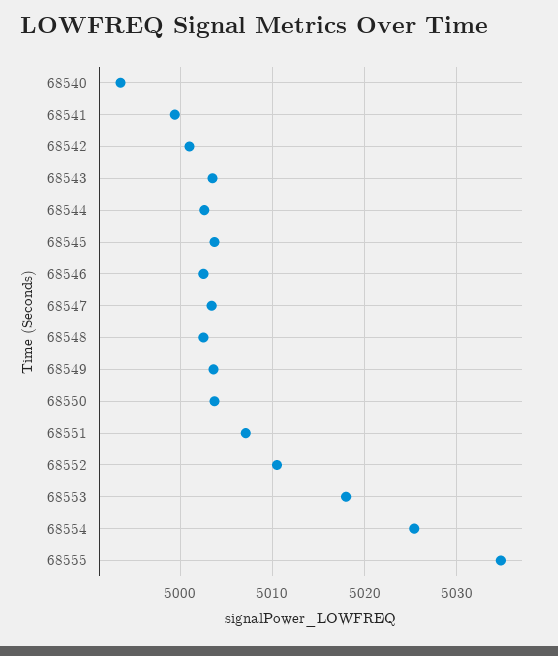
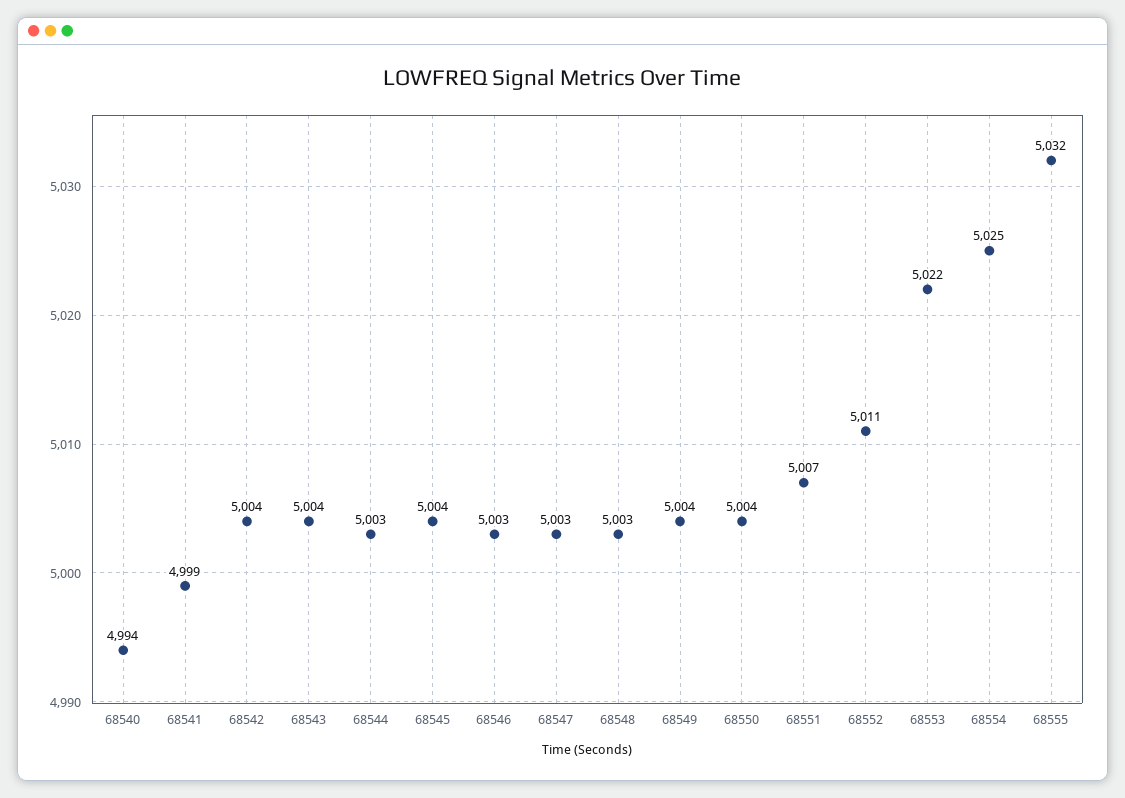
  {
    "68540": 4994,
    "68541": 4999,
-   "68542": 5001,
+   "68542": 5004,
    "68543": 5004,
    "68544": 5003,
    "68545": 5004,
    "68546": 5003,
    "68547": 5003,
    "68548": 5003,
    "68549": 5004,
    "68550": 5004,
    "68551": 5007,
    "68552": 5011,
-   "68553": 5018,
+   "68553": 5022,
    "68554": 5025,
-   "68555": 5035
+   "68555": 5032
  }

